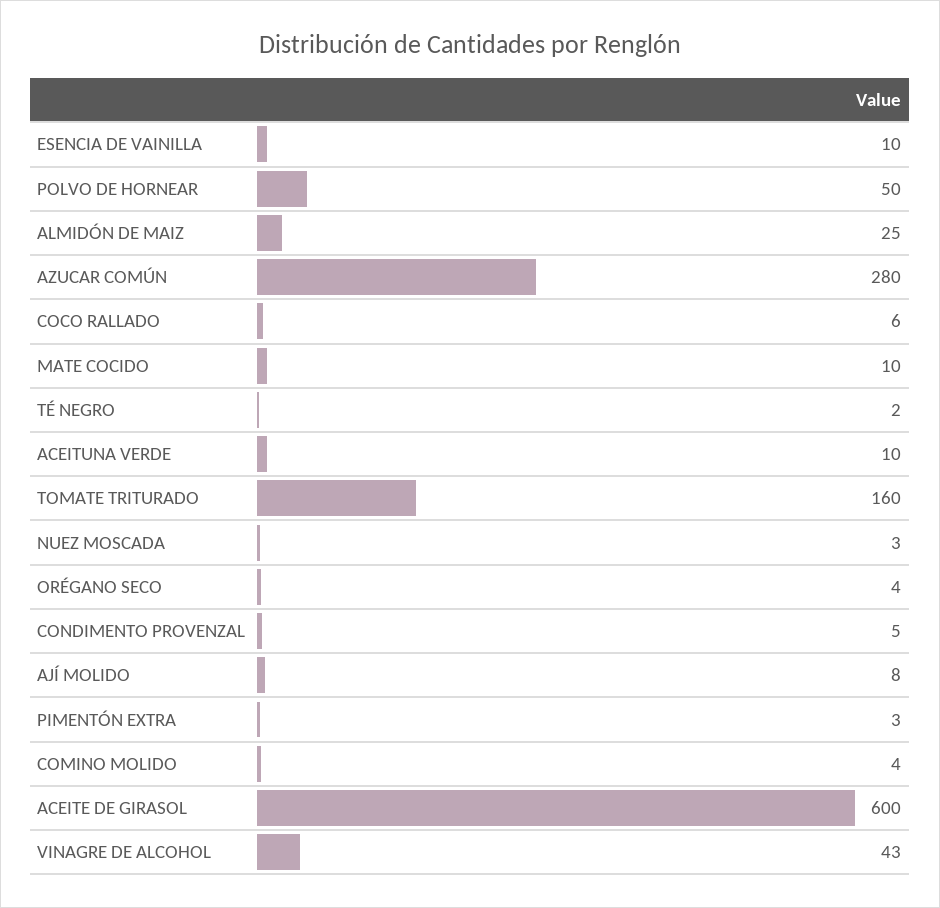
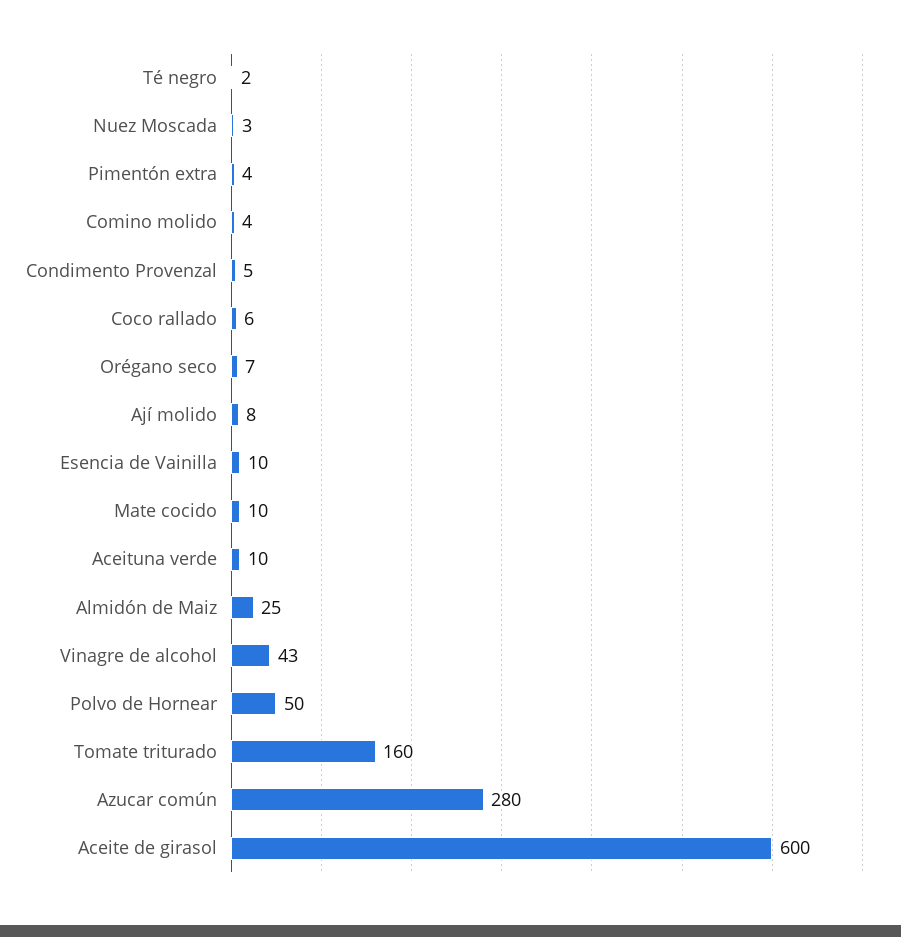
  {
    "ESENCIA DE VAINILLA": 10,
    "POLVO DE HORNEAR": 50,
    "ALMIDÓN DE MAIZ": 25,
    "AZUCAR COMÚN": 280,
    "COCO RALLADO": 6,
    "MATE COCIDO": 10,
    "TÉ NEGRO": 2,
    "ACEITUNA VERDE": 10,
    "TOMATE TRITURADO": 160,
    "NUEZ MOSCADA": 3,
-   "ORÉGANO SECO": 4,
+   "ORÉGANO SECO": 7,
    "CONDIMENTO PROVENZAL": 5,
    "AJÍ MOLIDO": 8,
-   "PIMENTÓN EXTRA": 3,
+   "PIMENTÓN EXTRA": 4,
    "COMINO MOLIDO": 4,
    "ACEITE DE GIRASOL": 600,
    "VINAGRE DE ALCOHOL": 43
  }

